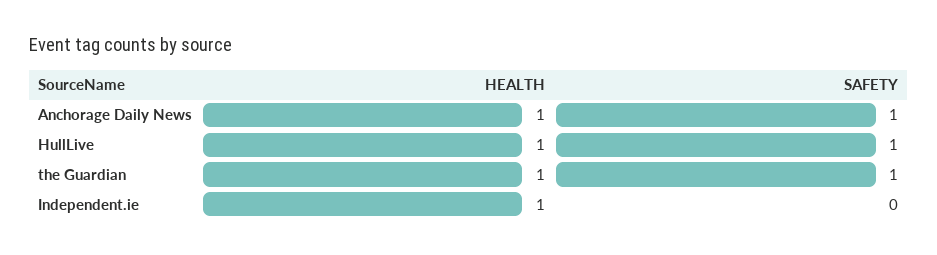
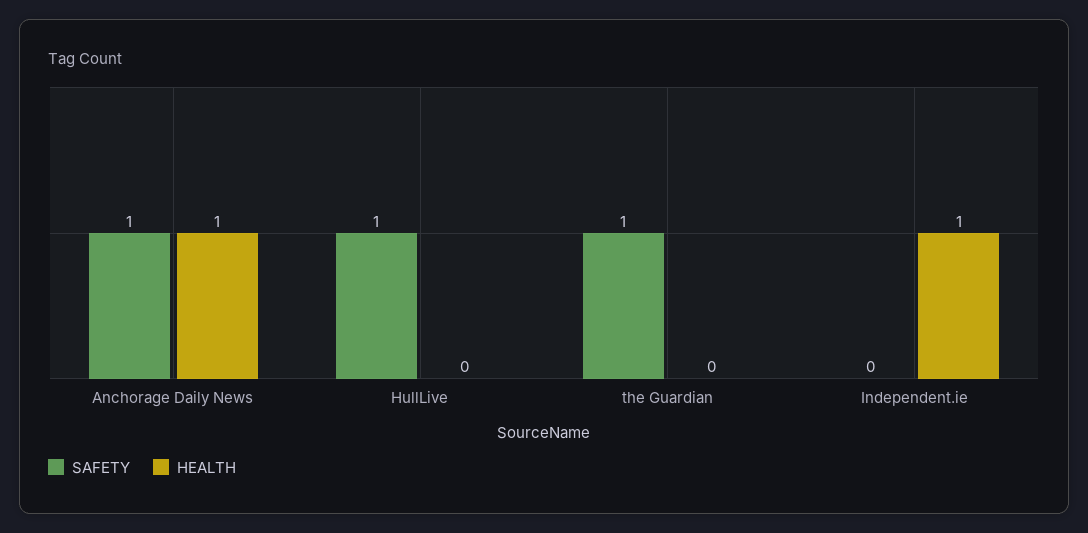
  {
    "HEALTH": {
      "Anchorage Daily News": 1,
-     "HullLive": 1,
+     "HullLive": 0,
-     "the Guardian": 1,
+     "the Guardian": 0,
      "Independent.ie": 1
    },
    "SAFETY": {
      "Anchorage Daily News": 1,
      "HullLive": 1,
      "the Guardian": 1,
      "Independent.ie": 0
    }
  }

